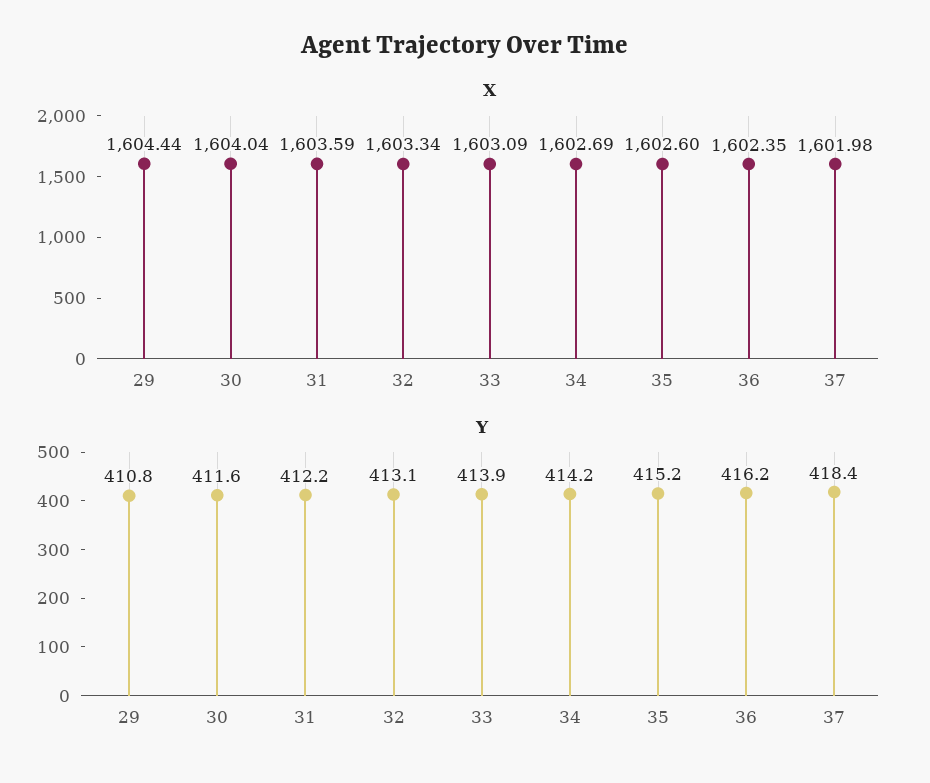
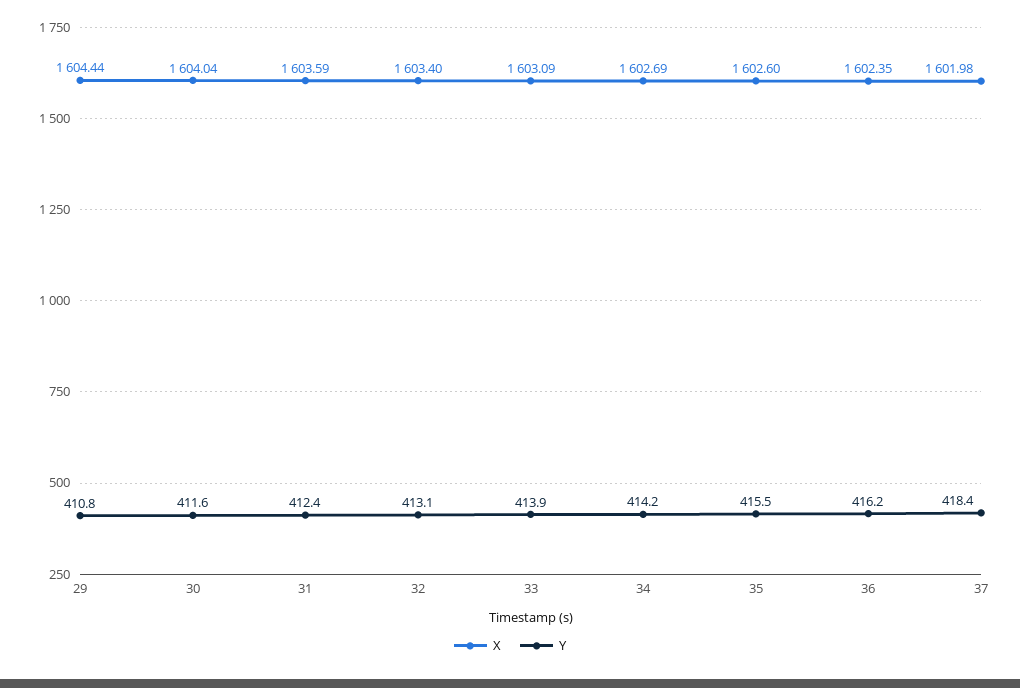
  {
    "X": {
      "29": 1604.44,
      "30": 1604.04,
      "31": 1603.59,
-     "32": 1603.34,
+     "32": 1603.4,
      "33": 1603.09,
      "34": 1602.69,
      "35": 1602.6,
      "36": 1602.35,
      "37": 1601.98
    },
    "Y": {
      "29": 410.8,
      "30": 411.6,
-     "31": 412.2,
+     "31": 412.4,
      "32": 413.1,
      "33": 413.9,
      "34": 414.2,
-     "35": 415.2,
+     "35": 415.5,
      "36": 416.2,
      "37": 418.4
    }
  }

